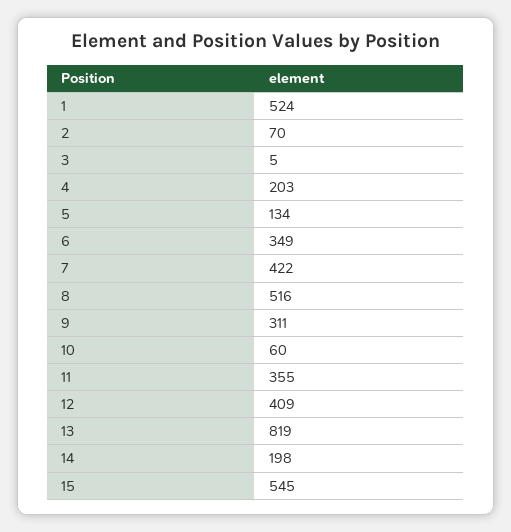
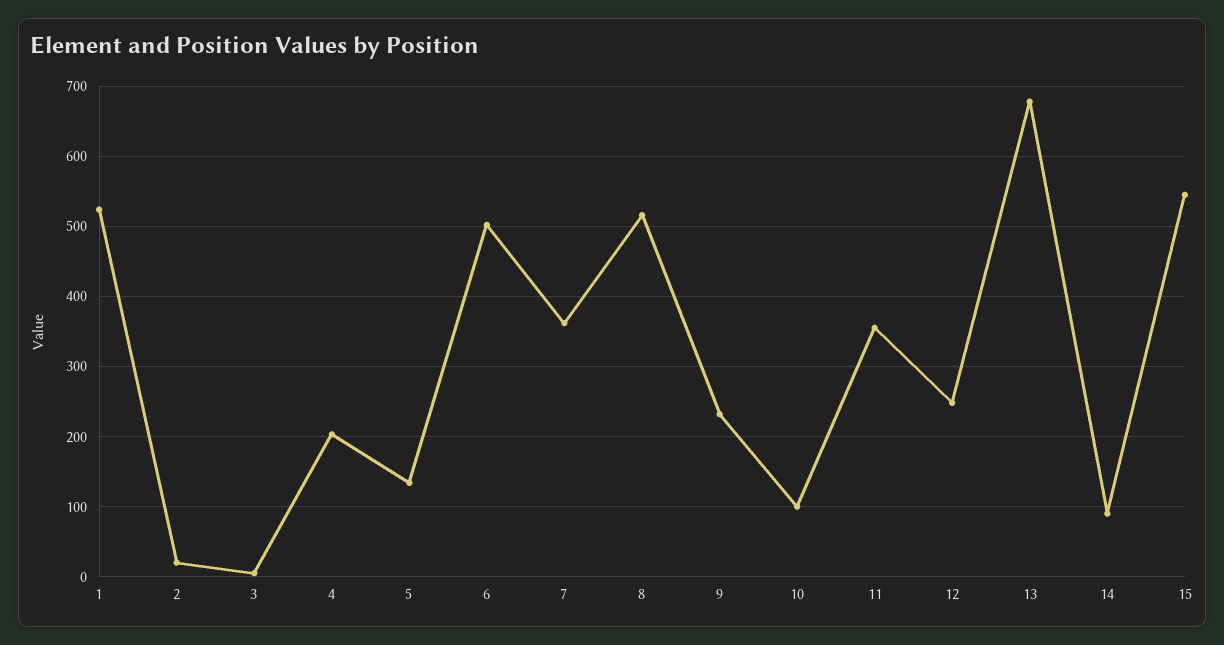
  {
    "1": 524,
-   "2": 70,
+   "2": 20,
    "3": 5,
    "4": 203,
    "5": 134,
-   "6": 349,
+   "6": 500,
-   "7": 422,
+   "7": 360,
    "8": 516,
-   "9": 311,
+   "9": 230,
-   "10": 60,
+   "10": 100,
    "11": 355,
-   "12": 409,
+   "12": 250,
-   "13": 819,
+   "13": 680,
-   "14": 198,
+   "14": 90,
    "15": 545
  }

